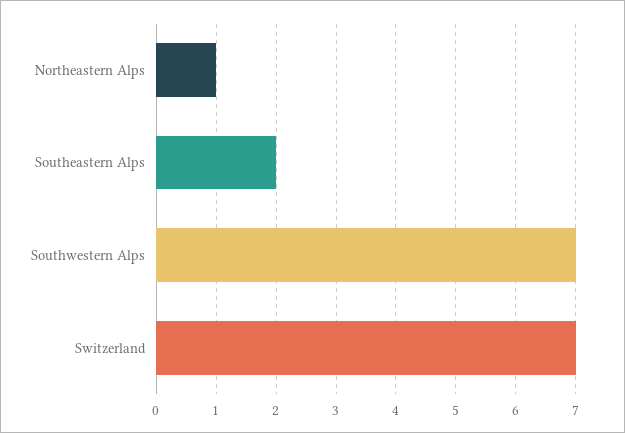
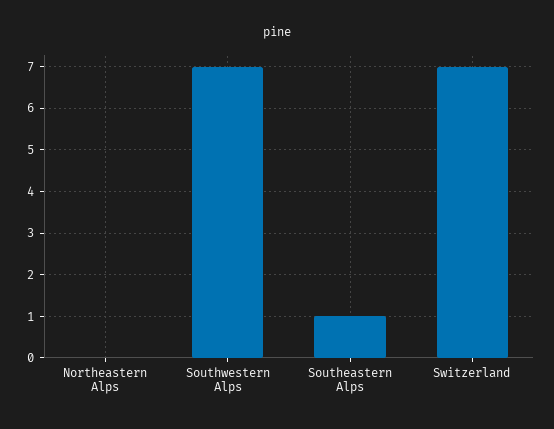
  {
-   "Northeastern Alps": 1,
+   "Northeastern Alps": 0,
-   "Southeastern Alps": 2,
+   "Southeastern Alps": 1,
    "Southwestern Alps": 7,
    "Switzerland": 7
  }

